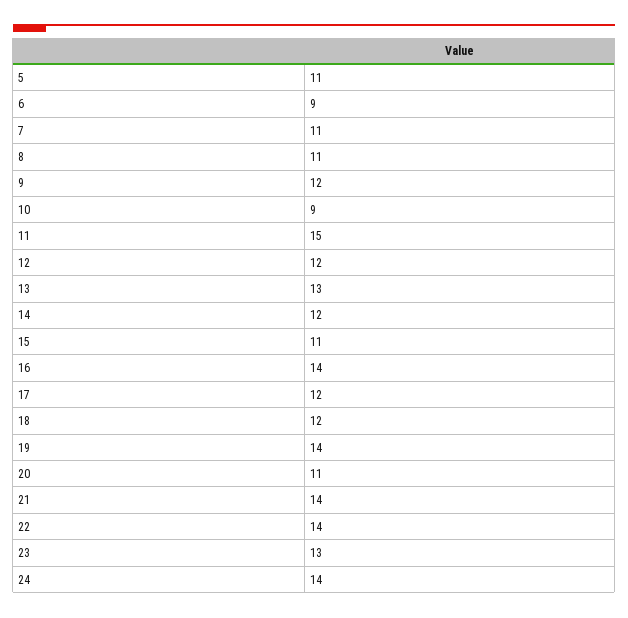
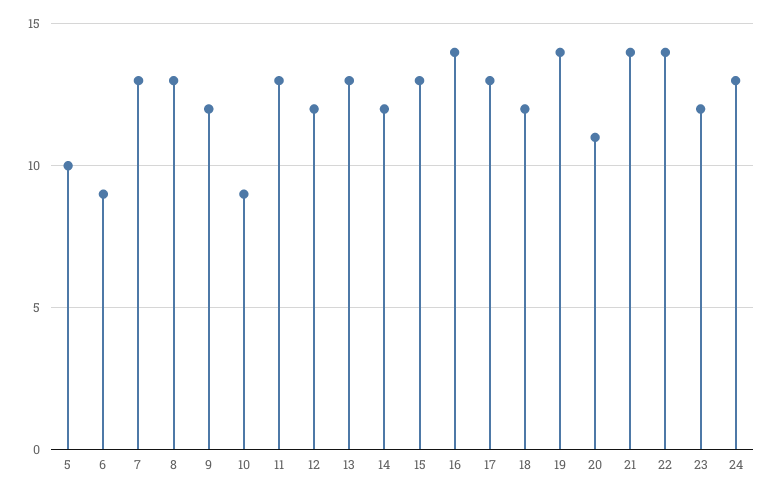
  {
-   "5": 11,
+   "5": 10,
    "6": 9,
-   "7": 11,
+   "7": 13,
-   "8": 11,
+   "8": 13,
    "9": 12,
    "10": 9,
-   "11": 15,
+   "11": 13,
    "12": 12,
    "13": 13,
    "14": 12,
-   "15": 11,
+   "15": 13,
    "16": 14,
-   "17": 12,
+   "17": 13,
    "18": 12,
    "19": 14,
    "20": 11,
    "21": 14,
    "22": 14,
-   "23": 13,
+   "23": 12,
-   "24": 14
+   "24": 13
  }

